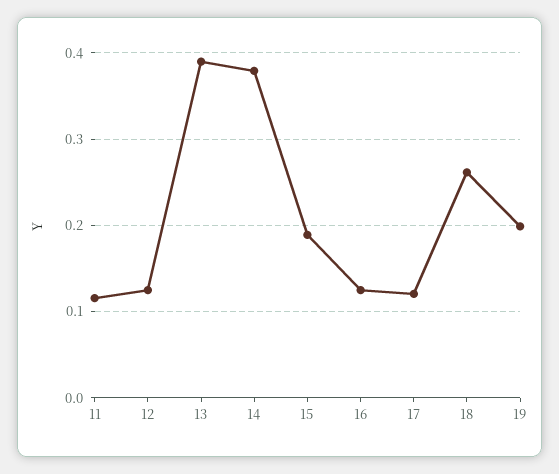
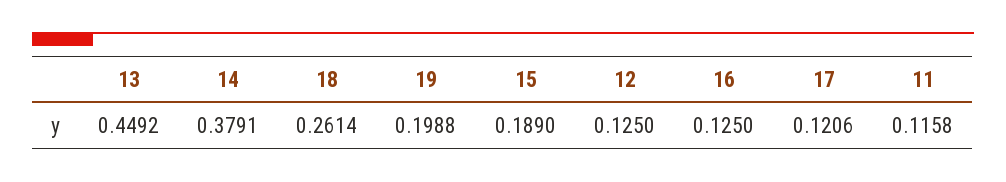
  {
    "11": 0.1158,
    "12": 0.125,
-   "13": 0.39,
+   "13": 0.4492,
    "14": 0.3791,
    "15": 0.189,
    "16": 0.125,
    "17": 0.1206,
    "18": 0.2614,
    "19": 0.1988
  }

